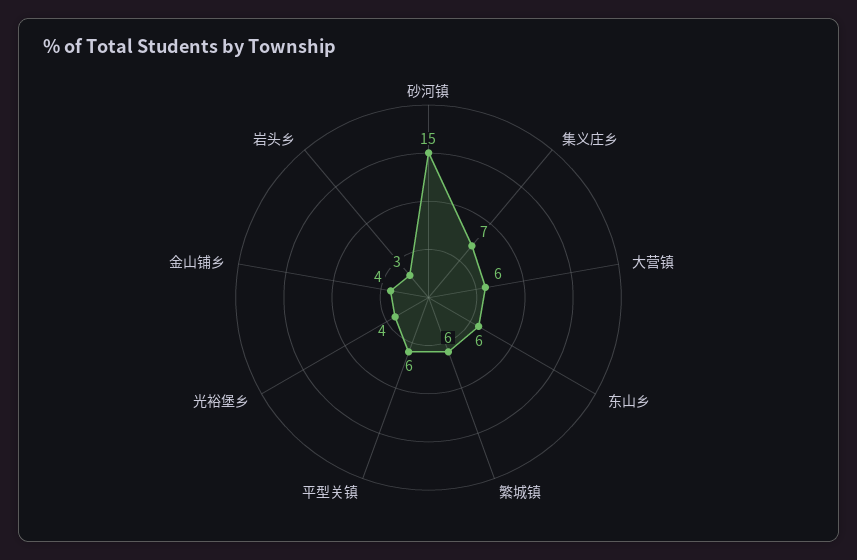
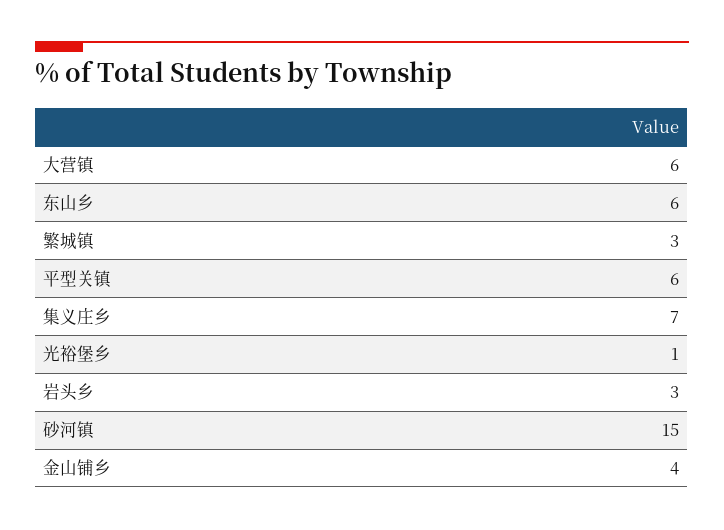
  {
    "砂河镇": 15,
    "集义庄乡": 7,
    "大营镇": 6,
    "东山乡": 6,
-   "繁城镇": 6,
+   "繁城镇": 3,
    "平型关镇": 6,
-   "光裕堡乡": 4,
+   "光裕堡乡": 1,
    "金山铺乡": 4,
    "岩头乡": 3
  }

